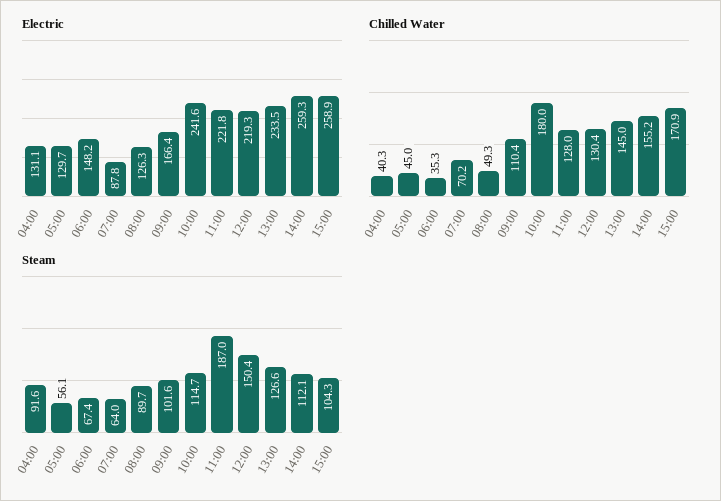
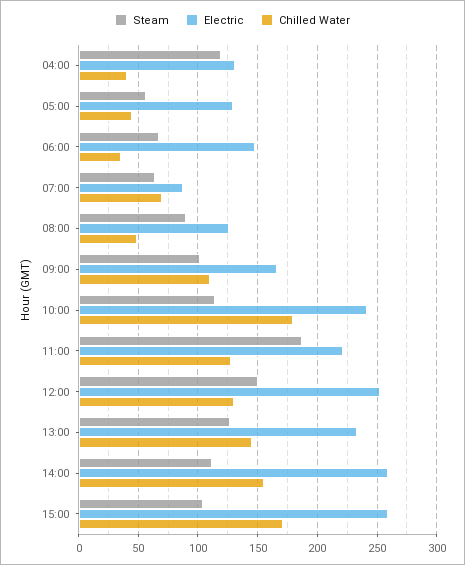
  {
    "Electric": {
      "04:00": 131.1,
      "05:00": 129.7,
      "06:00": 148.2,
      "07:00": 87.8,
      "08:00": 126.3,
      "09:00": 166.4,
      "10:00": 241.6,
      "11:00": 221.8,
-     "12:00": 219.3,
+     "12:00": 250,
      "13:00": 233.5,
      "14:00": 259.3,
      "15:00": 258.9
    },
    "Chilled Water": {
      "04:00": 40.3,
      "05:00": 45,
      "06:00": 35.3,
      "07:00": 70.2,
      "08:00": 49.3,
      "09:00": 110.4,
      "10:00": 180,
      "11:00": 128,
      "12:00": 130.4,
      "13:00": 145,
      "14:00": 155.2,
      "15:00": 170.9
    },
    "Steam": {
-     "04:00": 91.6,
+     "04:00": 120,
      "05:00": 56.1,
      "06:00": 67.4,
      "07:00": 64,
      "08:00": 89.7,
      "09:00": 101.6,
      "10:00": 114.7,
      "11:00": 187,
      "12:00": 150.4,
      "13:00": 126.6,
      "14:00": 112.1,
      "15:00": 104.3
    }
  }

